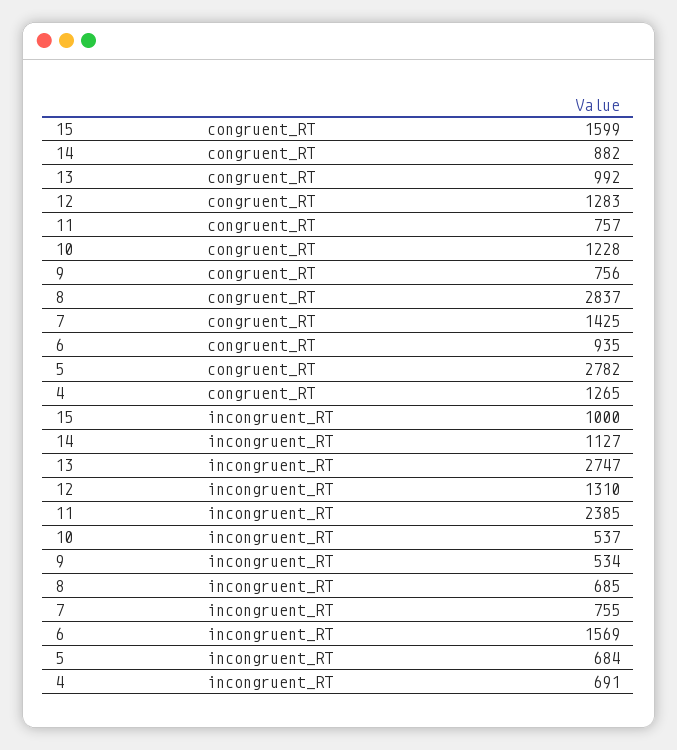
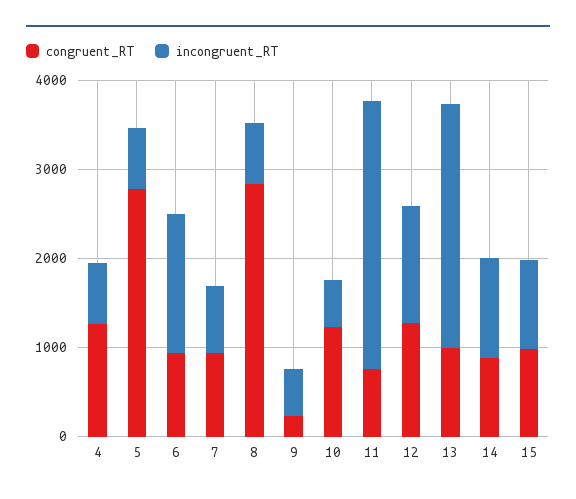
  {
    "congruent_RT": {
-     "15": 1599,
+     "15": 1000,
      "14": 882,
      "13": 992,
      "12": 1283,
      "11": 757,
      "10": 1228,
-     "9": 756,
+     "9": 200,
      "8": 2837,
-     "7": 1425,
+     "7": 1000,
      "6": 935,
      "5": 2782,
      "4": 1265
    },
    "incongruent_RT": {
      "15": 1000,
      "14": 1127,
      "13": 2747,
      "12": 1310,
-     "11": 2385,
+     "11": 3000,
      "10": 537,
      "9": 534,
      "8": 685,
      "7": 755,
      "6": 1569,
      "5": 684,
      "4": 691
    }
  }

